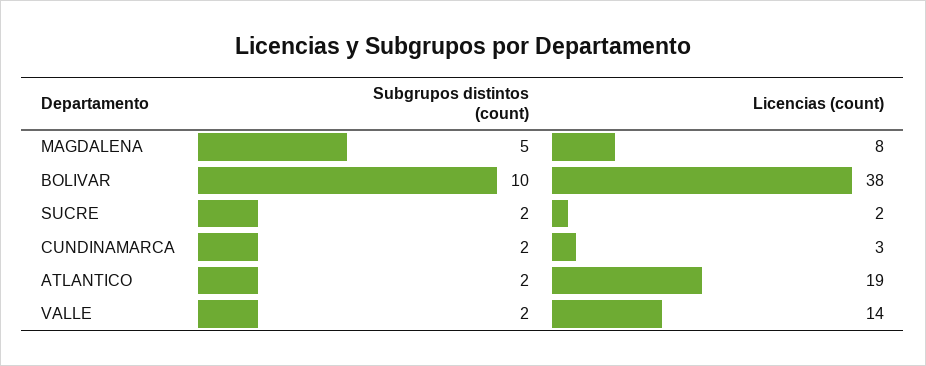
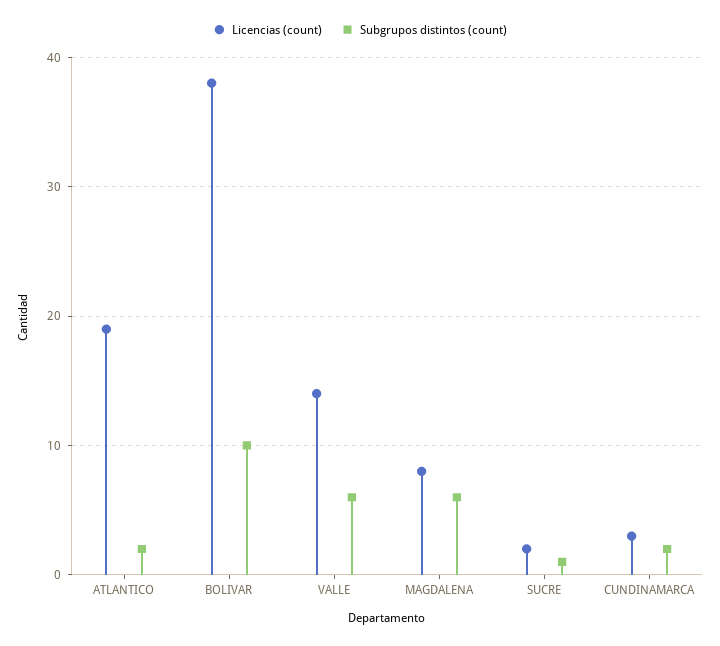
  {
    "Subgrupos distintos (count)": {
-     "MAGDALENA": 5,
+     "MAGDALENA": 6,
      "BOLIVAR": 10,
-     "SUCRE": 2,
+     "SUCRE": 1,
      "CUNDINAMARCA": 2,
      "ATLANTICO": 2,
-     "VALLE": 2
+     "VALLE": 6
    },
    "Licencias (count)": {
      "MAGDALENA": 8,
      "BOLIVAR": 38,
      "SUCRE": 2,
      "CUNDINAMARCA": 3,
      "ATLANTICO": 19,
      "VALLE": 14
    }
  }

